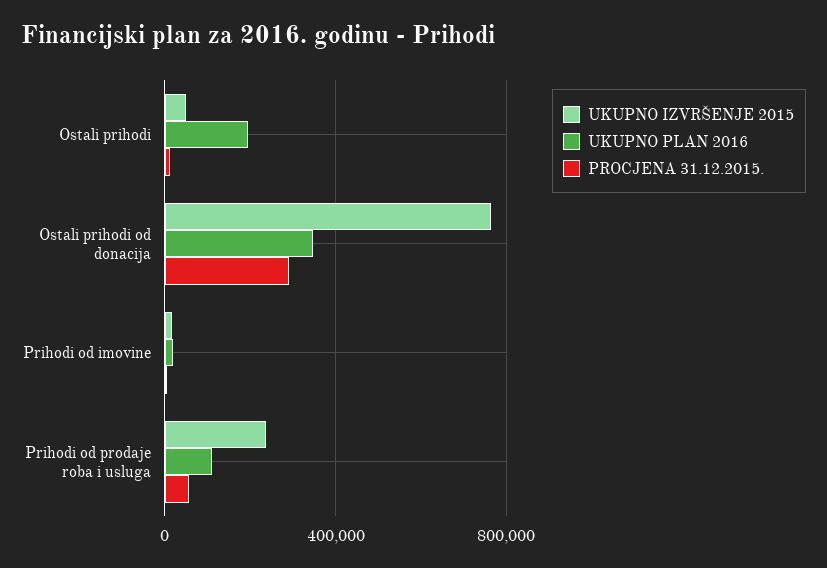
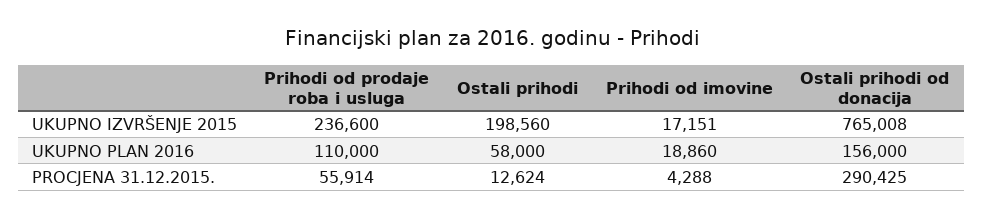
  {
    "UKUPNO IZVRŠENJE 2015": {
-     "Ostali prihodi": 50000,
+     "Ostali prihodi": 198560,
      "Ostali prihodi od donacija": 765008,
      "Prihodi od imovine": 17151,
      "Prihodi od prodaje roba i usluga": 236600
    },
    "UKUPNO PLAN 2016": {
-     "Ostali prihodi": 200000,
+     "Ostali prihodi": 58000,
-     "Ostali prihodi od donacija": 350000,
+     "Ostali prihodi od donacija": 156000,
      "Prihodi od imovine": 18860,
      "Prihodi od prodaje roba i usluga": 110000
    },
    "PROCJENA 31.12.2015.": {
      "Ostali prihodi": 12624,
      "Ostali prihodi od donacija": 290425,
      "Prihodi od imovine": 4288,
      "Prihodi od prodaje roba i usluga": 55914
    }
  }

